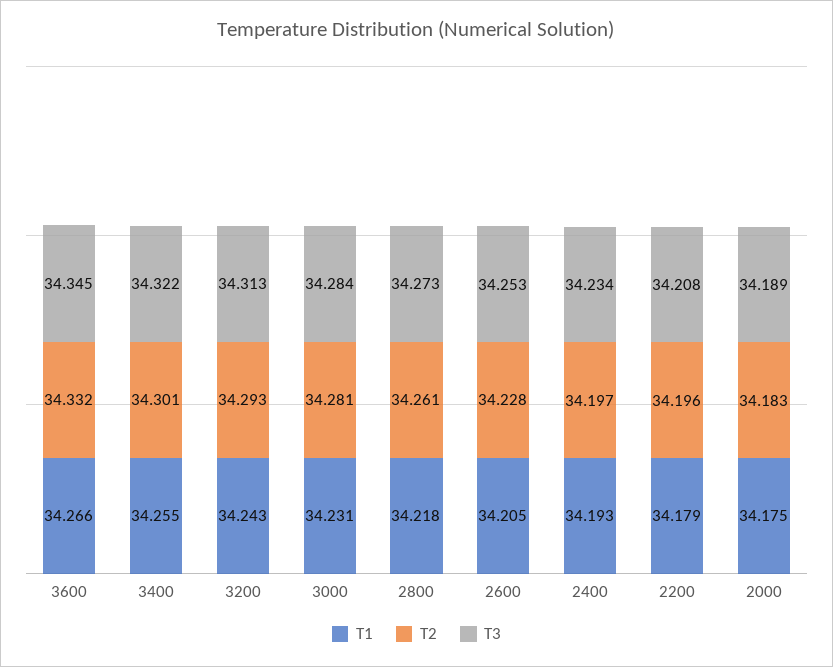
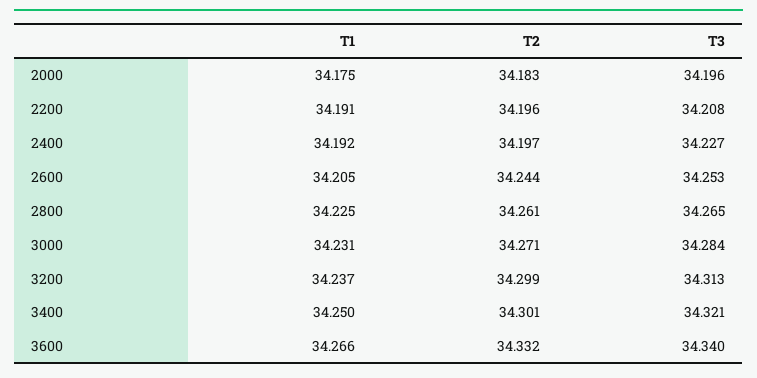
  {
    "T1": {
      "3600": 34.266,
-     "3400": 34.255,
+     "3400": 34.25,
-     "3200": 34.243,
+     "3200": 34.237,
      "3000": 34.231,
-     "2800": 34.218,
+     "2800": 34.225,
      "2600": 34.205,
-     "2400": 34.193,
+     "2400": 34.192,
-     "2200": 34.179,
+     "2200": 34.191,
      "2000": 34.175
    },
    "T2": {
      "3600": 34.332,
      "3400": 34.301,
-     "3200": 34.293,
+     "3200": 34.299,
-     "3000": 34.281,
+     "3000": 34.271,
      "2800": 34.261,
-     "2600": 34.228,
+     "2600": 34.244,
      "2400": 34.197,
      "2200": 34.196,
      "2000": 34.183
    },
    "T3": {
-     "3600": 34.345,
+     "3600": 34.34,
-     "3400": 34.322,
+     "3400": 34.321,
      "3200": 34.313,
      "3000": 34.284,
-     "2800": 34.273,
+     "2800": 34.265,
      "2600": 34.253,
-     "2400": 34.234,
+     "2400": 34.227,
      "2200": 34.208,
-     "2000": 34.189
+     "2000": 34.196
    }
  }

